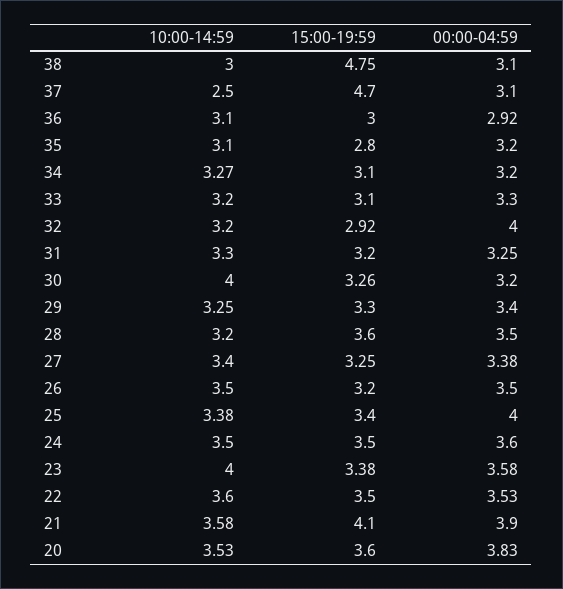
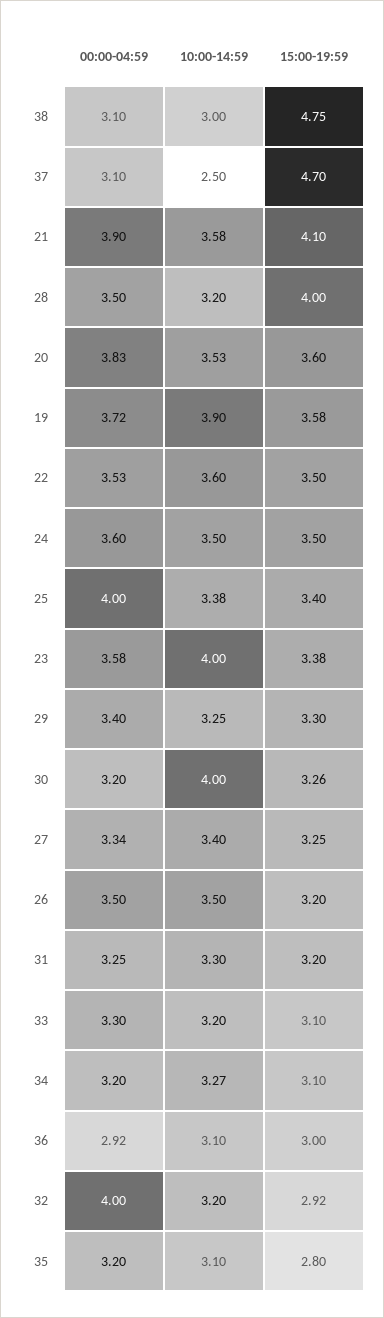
  {
    "10:00-14:59": {
      "38": 3,
      "37": 2.5,
      "36": 3.1,
      "35": 3.1,
      "34": 3.27,
      "33": 3.2,
      "32": 3.2,
      "31": 3.3,
      "30": 4,
      "29": 3.25,
      "28": 3.2,
      "27": 3.4,
      "26": 3.5,
      "25": 3.38,
      "24": 3.5,
      "23": 4,
      "22": 3.6,
      "21": 3.58,
-     "20": 3.53
+     "20": 3.53,
+     "19": 3.9
    },
    "15:00-19:59": {
      "38": 4.75,
      "37": 4.7,
      "36": 3,
      "35": 2.8,
      "34": 3.1,
      "33": 3.1,
      "32": 2.92,
      "31": 3.2,
      "30": 3.26,
      "29": 3.3,
-     "28": 3.6,
+     "28": 4,
      "27": 3.25,
      "26": 3.2,
      "25": 3.4,
      "24": 3.5,
      "23": 3.38,
      "22": 3.5,
      "21": 4.1,
-     "20": 3.6
+     "20": 3.6,
+     "19": 3.58
    },
    "00:00-04:59": {
      "38": 3.1,
      "37": 3.1,
      "36": 2.92,
      "35": 3.2,
      "34": 3.2,
      "33": 3.3,
      "32": 4,
      "31": 3.25,
      "30": 3.2,
      "29": 3.4,
      "28": 3.5,
-     "27": 3.38,
+     "27": 3.34,
      "26": 3.5,
      "25": 4,
      "24": 3.6,
      "23": 3.58,
      "22": 3.53,
      "21": 3.9,
-     "20": 3.83
+     "20": 3.83,
+     "19": 3.72
    }
  }

